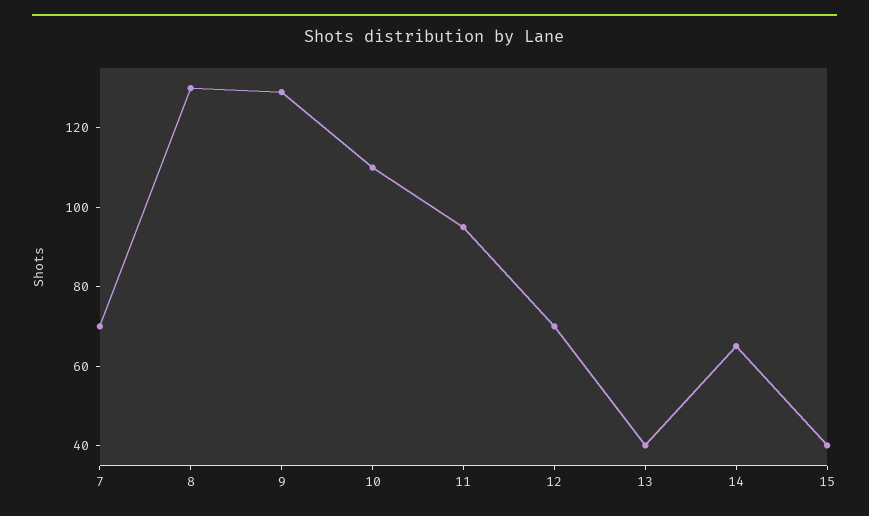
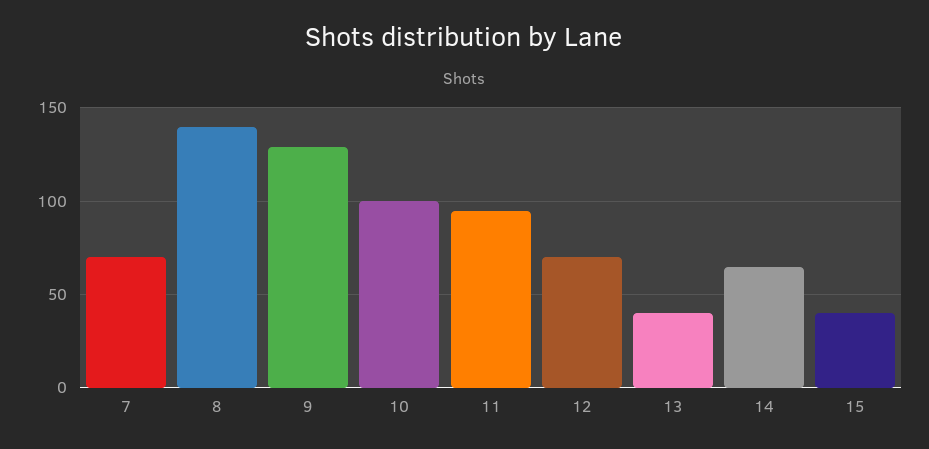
  {
    "7": 70,
-   "8": 130,
+   "8": 140,
    "9": 130,
-   "10": 110,
+   "10": 100,
    "11": 95,
    "12": 70,
    "13": 40,
    "14": 65,
    "15": 40
  }

